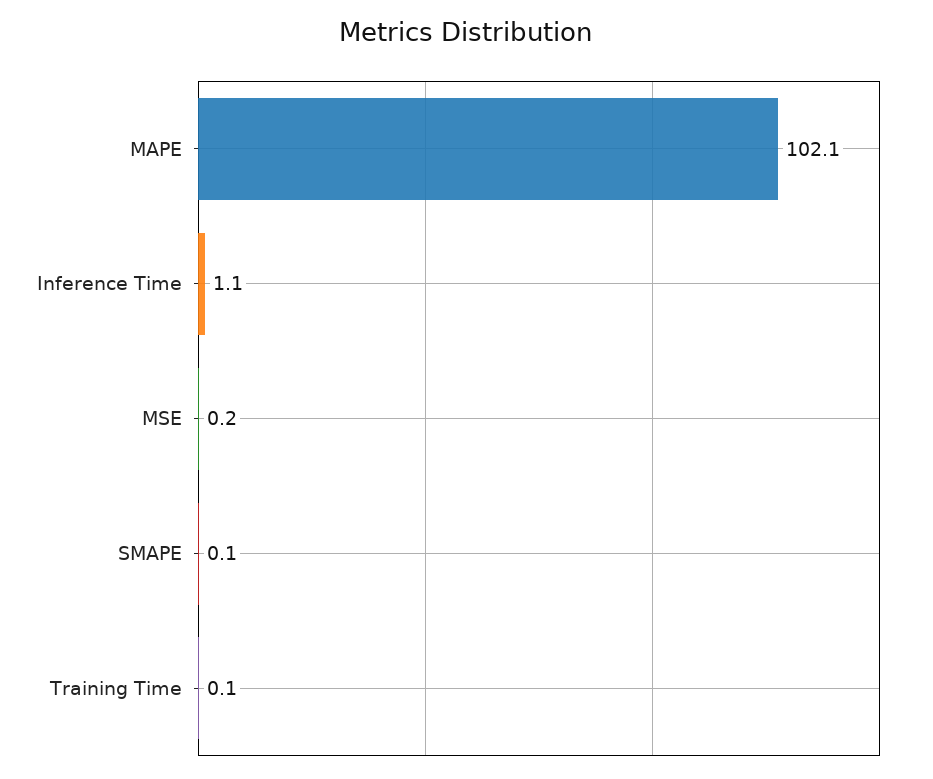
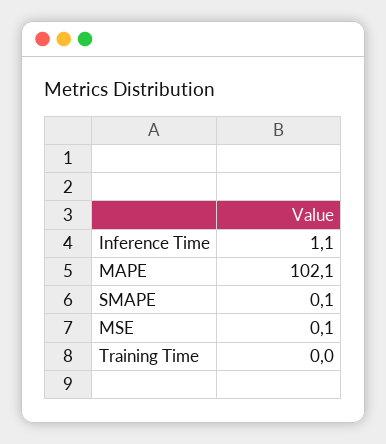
  {
    "MAPE": 102.1,
    "Inference Time": 1.1,
-   "MSE": 0.2,
+   "MSE": 0.1,
    "SMAPE": 0.1,
-   "Training Time": 0.1
+   "Training Time": 0
  }

